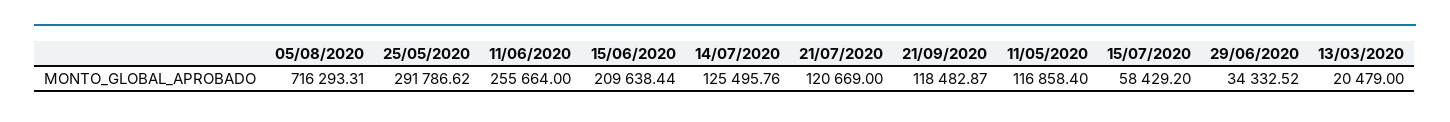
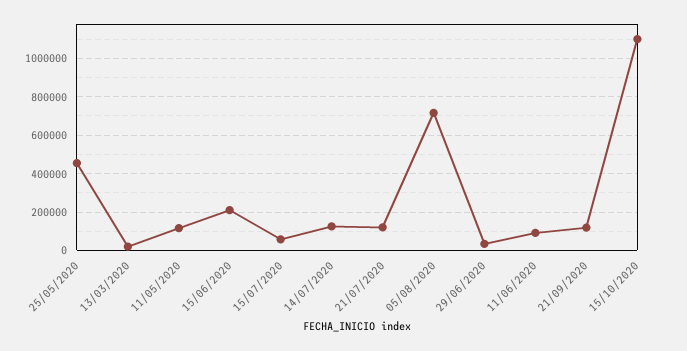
  {
    "05/08/2020": 716293.31,
-   "25/05/2020": 291786.62,
+   "25/05/2020": 450000,
-   "11/06/2020": 255664,
+   "11/06/2020": 100000,
    "15/06/2020": 209638.44,
    "14/07/2020": 125495.76,
    "21/07/2020": 120669,
    "21/09/2020": 118482.87,
    "11/05/2020": 116858.4,
    "15/07/2020": 58429.2,
    "29/06/2020": 34332.52,
-   "13/03/2020": 20479
+   "13/03/2020": 20479,
+   "15/10/2020": 1100000
  }

